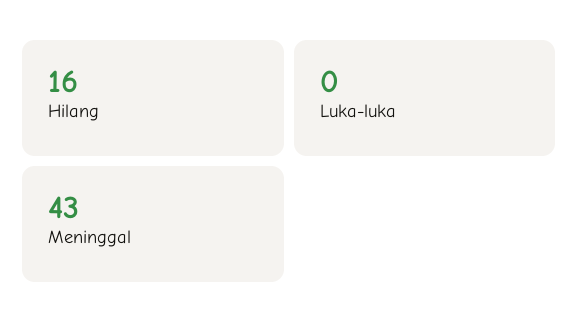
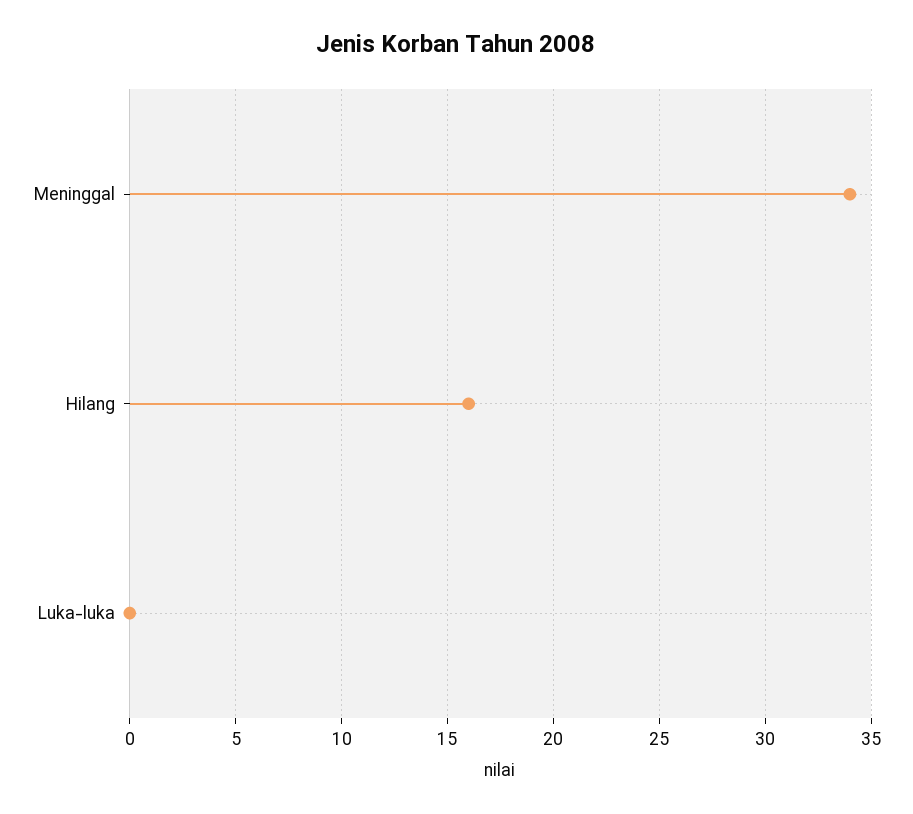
  {
    "Hilang": 16,
    "Luka-luka": 0,
-   "Meninggal": 43
+   "Meninggal": 34
  }

